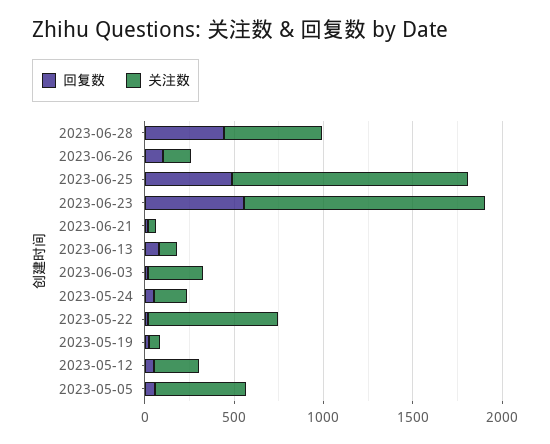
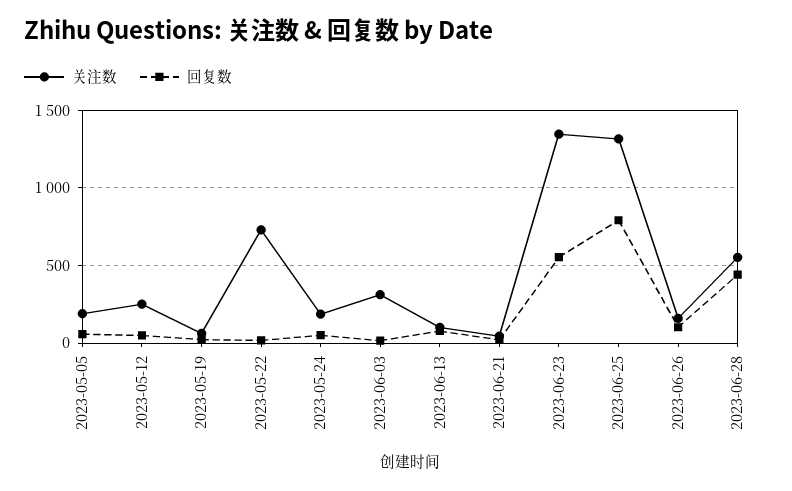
  {
    "回复数": {
      "2023-06-28": 450,
      "2023-06-26": 100,
-     "2023-06-25": 500,
+     "2023-06-25": 800,
      "2023-06-23": 550,
      "2023-06-21": 0,
      "2023-06-13": 100,
      "2023-06-03": 0,
      "2023-05-24": 50,
      "2023-05-22": 0,
      "2023-05-19": 0,
      "2023-05-12": 50,
      "2023-05-05": 50
    },
    "关注数": {
      "2023-06-28": 550,
      "2023-06-26": 150,
      "2023-06-25": 1300,
      "2023-06-23": 1350,
      "2023-06-21": 50,
      "2023-06-13": 100,
      "2023-06-03": 300,
      "2023-05-24": 200,
      "2023-05-22": 750,
      "2023-05-19": 50,
      "2023-05-12": 250,
-     "2023-05-05": 500
+     "2023-05-05": 200
    }
  }

